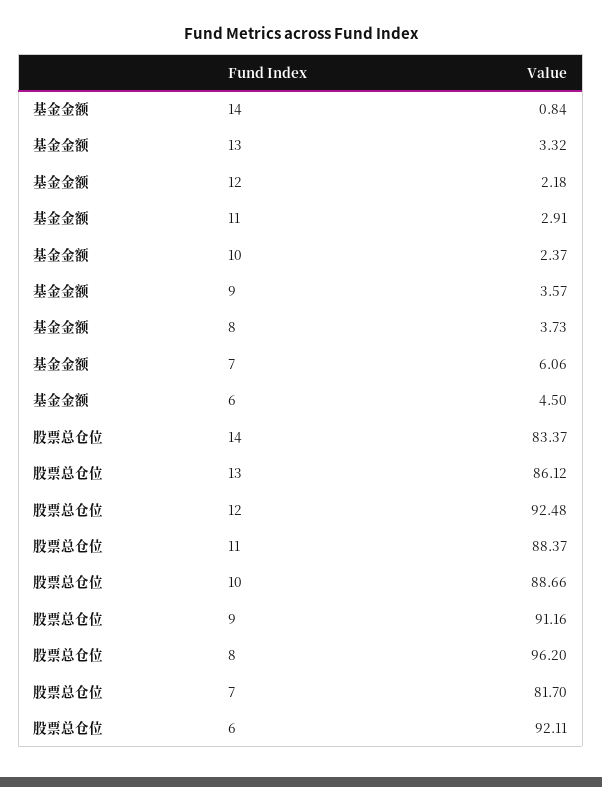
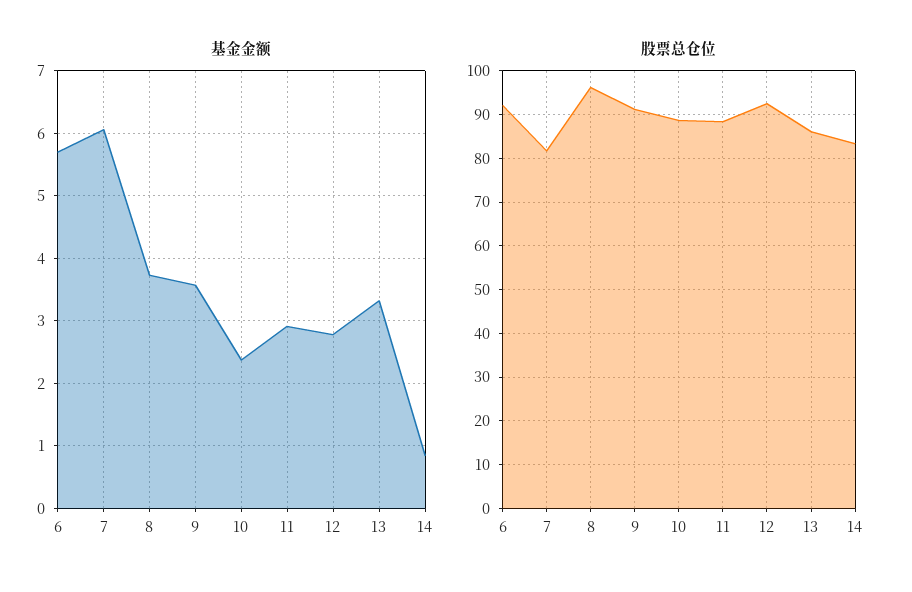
  {
    "基金金额": {
      "14": 0.84,
      "13": 3.32,
-     "12": 2.18,
+     "12": 2.8,
      "11": 2.91,
      "10": 2.37,
      "9": 3.57,
      "8": 3.73,
      "7": 6.06,
-     "6": 4.5
+     "6": 5.7
    },
    "股票总仓位": {
      "14": 83.37,
      "13": 86.12,
      "12": 92.48,
      "11": 88.37,
      "10": 88.66,
      "9": 91.16,
      "8": 96.2,
      "7": 81.7,
      "6": 92.11
    }
  }

